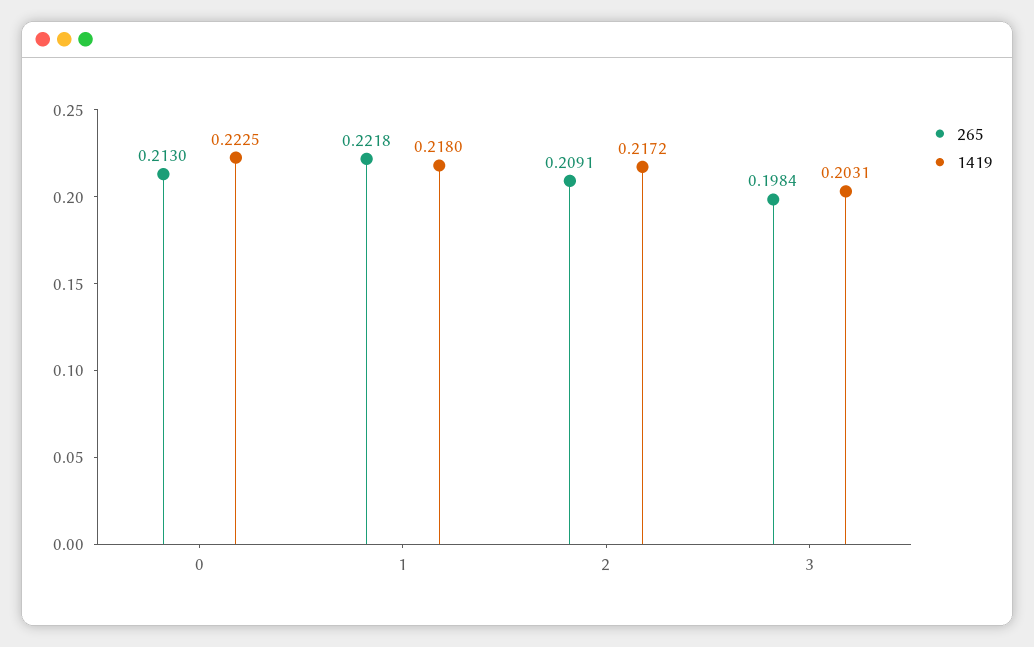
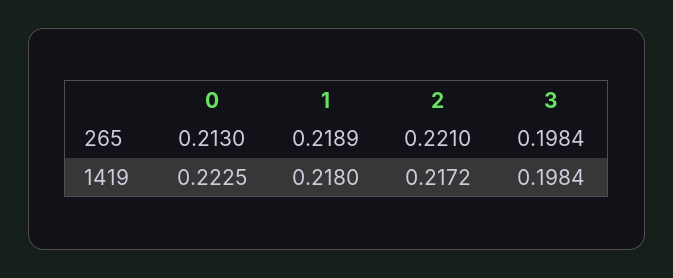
  {
    "265": {
      "0": 0.213,
-     "1": 0.2218,
+     "1": 0.2189,
-     "2": 0.2091,
+     "2": 0.221,
      "3": 0.1984
    },
    "1419": {
      "0": 0.2225,
      "1": 0.218,
      "2": 0.2172,
-     "3": 0.2031
+     "3": 0.1984
    }
  }

